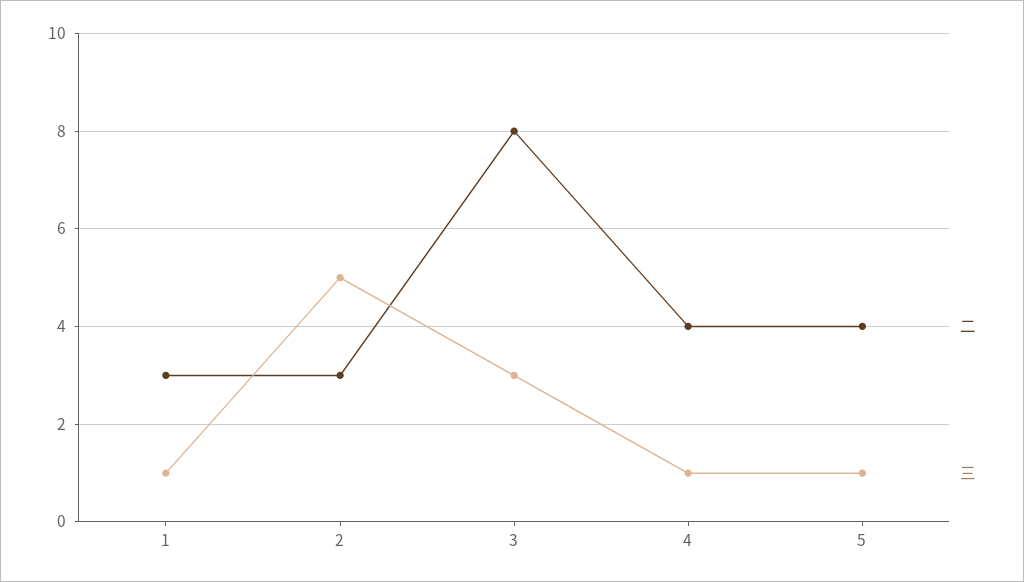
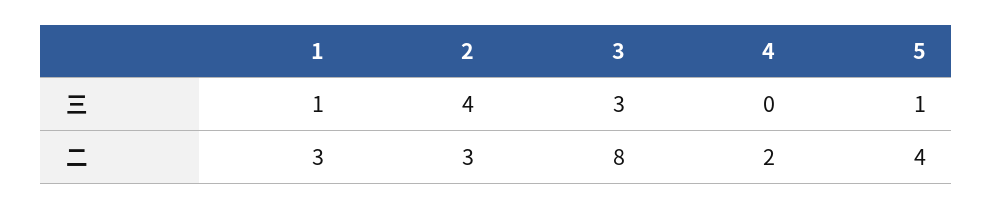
  {
    "二": {
      "1": 3,
      "2": 3,
      "3": 8,
-     "4": 4,
+     "4": 2,
      "5": 4
    },
    "三": {
      "1": 1,
-     "2": 5,
+     "2": 4,
      "3": 3,
-     "4": 1,
+     "4": 0,
      "5": 1
    }
  }

